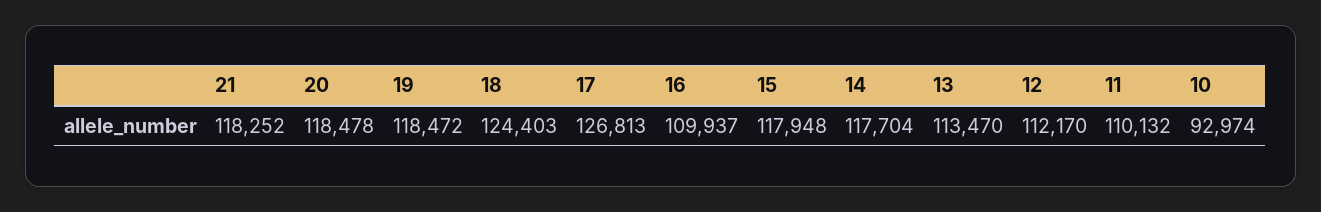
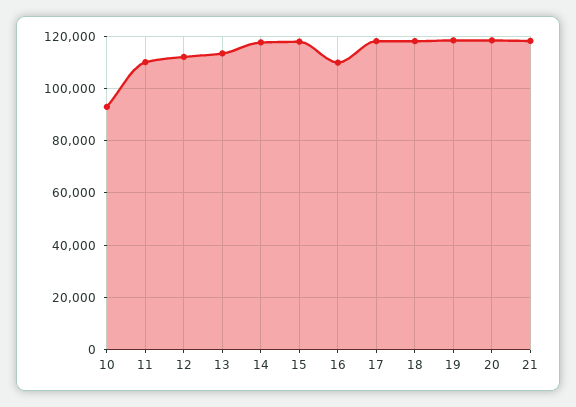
  {
    "21": 118252,
    "20": 118478,
    "19": 118472,
-   "18": 124403,
+   "18": 117500,
-   "17": 126813,
+   "17": 117500,
    "16": 109937,
    "15": 117948,
    "14": 117704,
    "13": 113470,
    "12": 112170,
    "11": 110132,
    "10": 92974
  }

